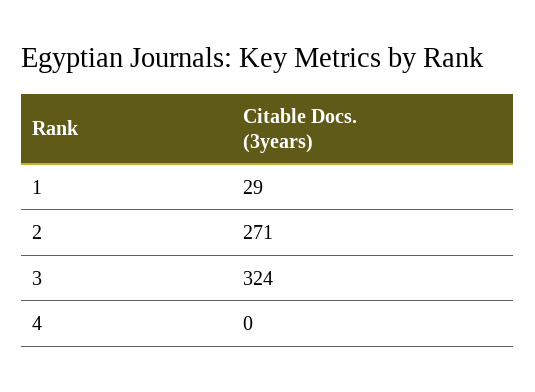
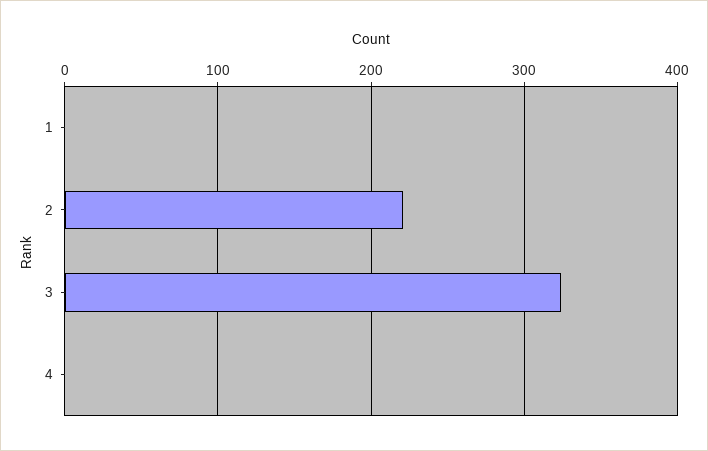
  {
-   "1": 29,
+   "1": 0,
-   "2": 271,
+   "2": 220,
    "3": 324,
    "4": 0
  }

